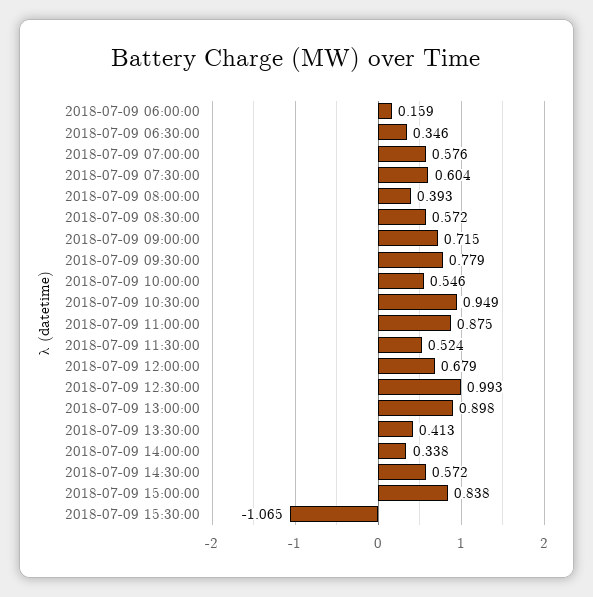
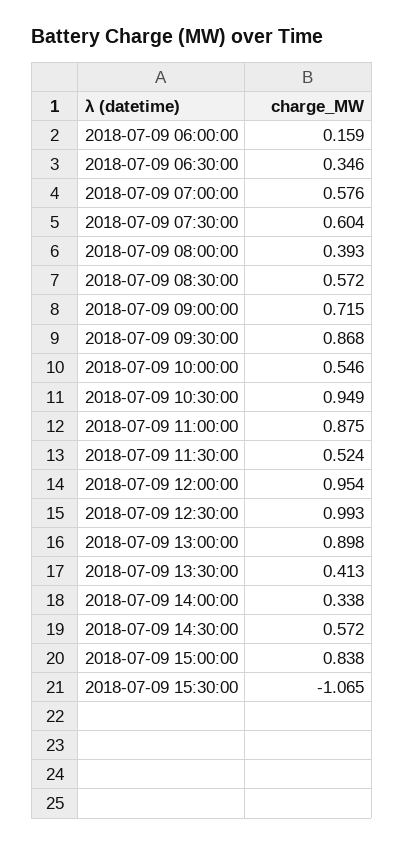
  {
    "2018-07-09 06:00:00": 0.159,
    "2018-07-09 06:30:00": 0.346,
    "2018-07-09 07:00:00": 0.576,
    "2018-07-09 07:30:00": 0.604,
    "2018-07-09 08:00:00": 0.393,
    "2018-07-09 08:30:00": 0.572,
    "2018-07-09 09:00:00": 0.715,
-   "2018-07-09 09:30:00": 0.779,
+   "2018-07-09 09:30:00": 0.868,
    "2018-07-09 10:00:00": 0.546,
    "2018-07-09 10:30:00": 0.949,
    "2018-07-09 11:00:00": 0.875,
    "2018-07-09 11:30:00": 0.524,
-   "2018-07-09 12:00:00": 0.679,
+   "2018-07-09 12:00:00": 0.954,
    "2018-07-09 12:30:00": 0.993,
    "2018-07-09 13:00:00": 0.898,
    "2018-07-09 13:30:00": 0.413,
    "2018-07-09 14:00:00": 0.338,
    "2018-07-09 14:30:00": 0.572,
    "2018-07-09 15:00:00": 0.838,
    "2018-07-09 15:30:00": -1.065
  }

